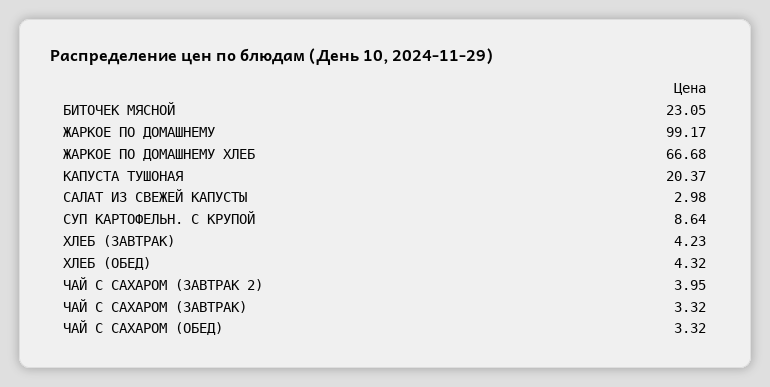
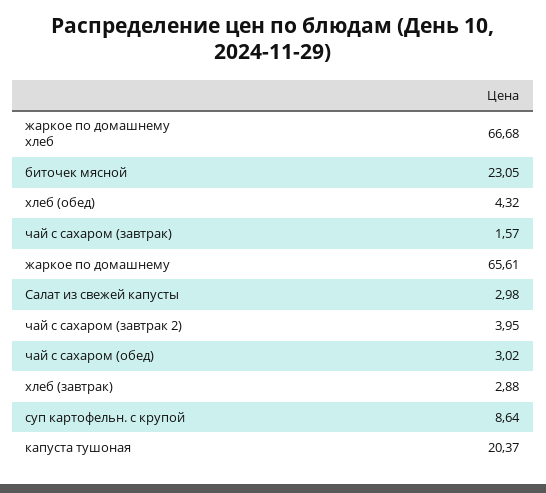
  {
    "БИТОЧЕК МЯСНОЙ": 23.05,
-   "ЖАРКОЕ ПО ДОМАШНЕМУ": 99.17,
+   "ЖАРКОЕ ПО ДОМАШНЕМУ": 65.61,
    "ЖАРКОЕ ПО ДОМАШНЕМУ ХЛЕБ": 66.68,
    "КАПУСТА ТУШОНАЯ": 20.37,
    "САЛАТ ИЗ СВЕЖЕЙ КАПУСТЫ": 2.98,
    "СУП КАРТОФЕЛЬН. С КРУПОЙ": 8.64,
-   "ХЛЕБ (ЗАВТРАК)": 4.23,
+   "ХЛЕБ (ЗАВТРАК)": 2.88,
    "ХЛЕБ (ОБЕД)": 4.32,
    "ЧАЙ С САХАРОМ (ЗАВТРАК 2)": 3.95,
-   "ЧАЙ С САХАРОМ (ЗАВТРАК)": 3.32,
+   "ЧАЙ С САХАРОМ (ЗАВТРАК)": 1.57,
-   "ЧАЙ С САХАРОМ (ОБЕД)": 3.32
+   "ЧАЙ С САХАРОМ (ОБЕД)": 3.02
  }

